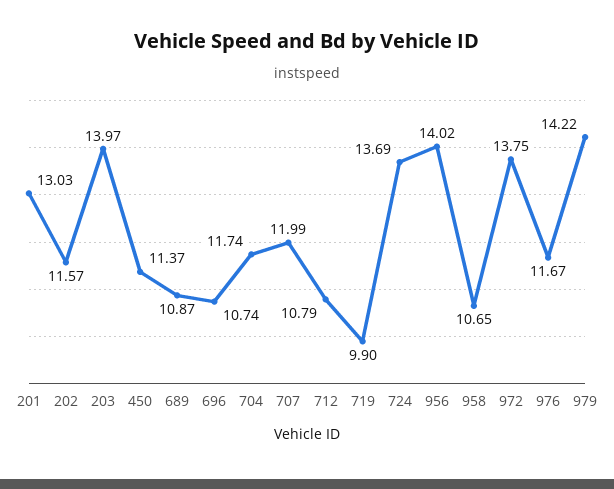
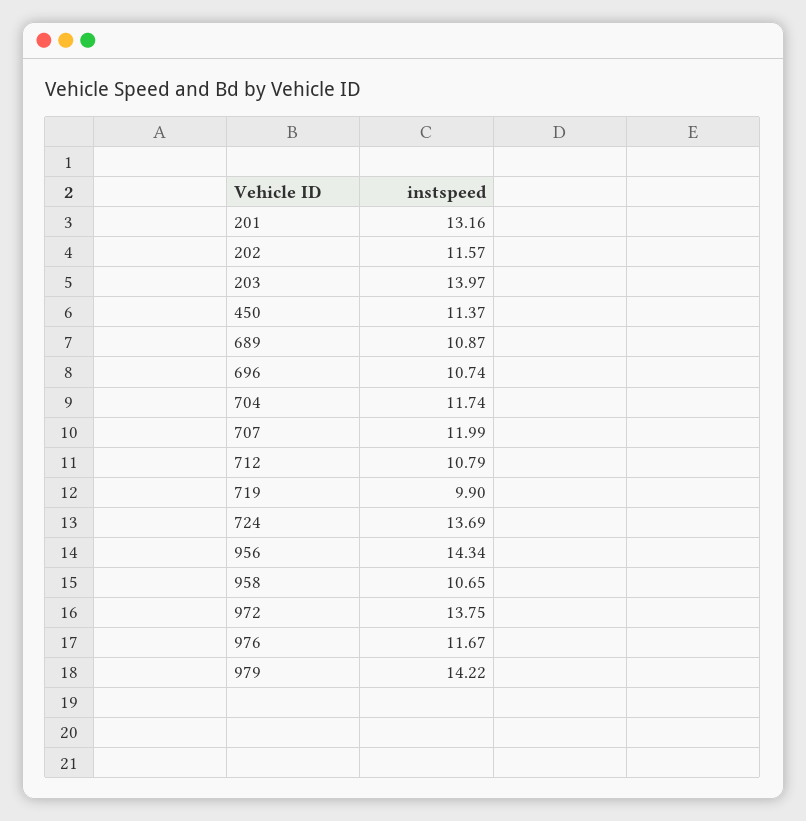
  {
-   "201": 13.03,
+   "201": 13.16,
    "202": 11.57,
    "203": 13.97,
    "450": 11.37,
    "689": 10.87,
    "696": 10.74,
    "704": 11.74,
    "707": 11.99,
    "712": 10.79,
    "719": 9.9,
    "724": 13.69,
-   "956": 14.02,
+   "956": 14.34,
    "958": 10.65,
    "972": 13.75,
    "976": 11.67,
    "979": 14.22
  }

